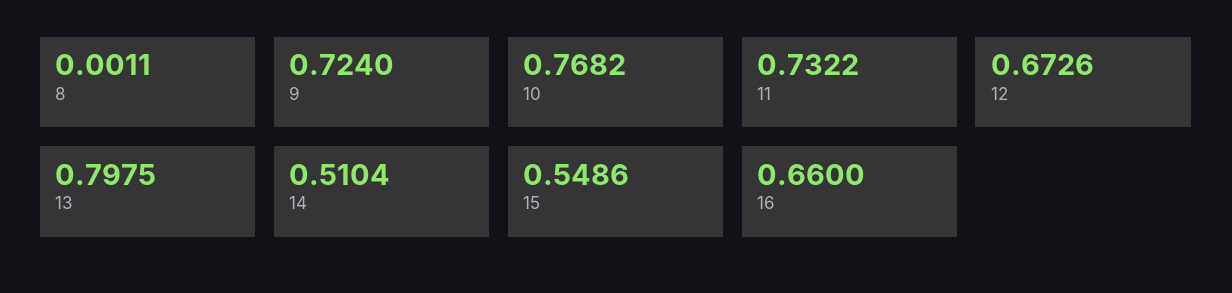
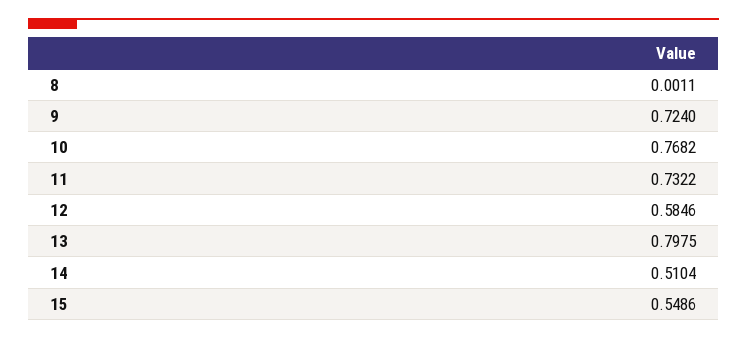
  {
    "8": 0.0011,
    "9": 0.724,
    "10": 0.7682,
    "11": 0.7322,
-   "12": 0.6726,
+   "12": 0.5846,
    "13": 0.7975,
    "14": 0.5104,
-   "15": 0.5486,
+   "15": 0.5486
-   "16": 0.66
  }

